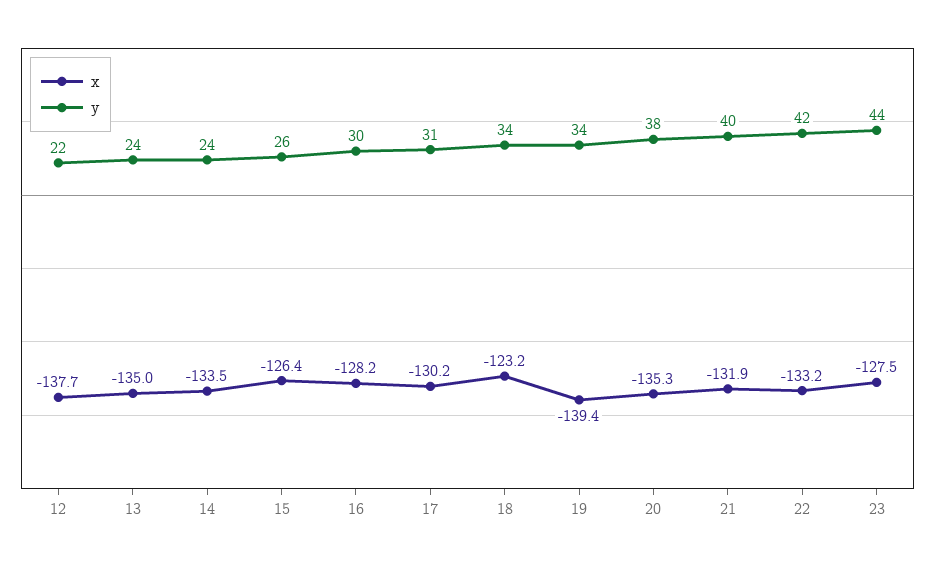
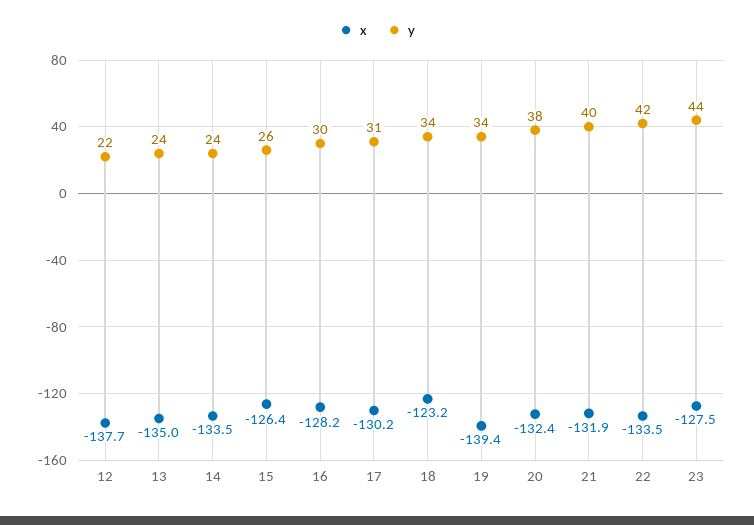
  {
    "x": {
      "12": -137.7,
      "13": -135,
      "14": -133.5,
      "15": -126.4,
      "16": -128.2,
      "17": -130.2,
      "18": -123.2,
      "19": -139.4,
-     "20": -135.3,
+     "20": -132.4,
      "21": -131.9,
-     "22": -133.2,
+     "22": -133.5,
      "23": -127.5
    },
    "y": {
      "12": 22,
      "13": 24,
      "14": 24,
      "15": 26,
      "16": 30,
      "17": 31,
      "18": 34,
      "19": 34,
      "20": 38,
      "21": 40,
      "22": 42,
      "23": 44
    }
  }

